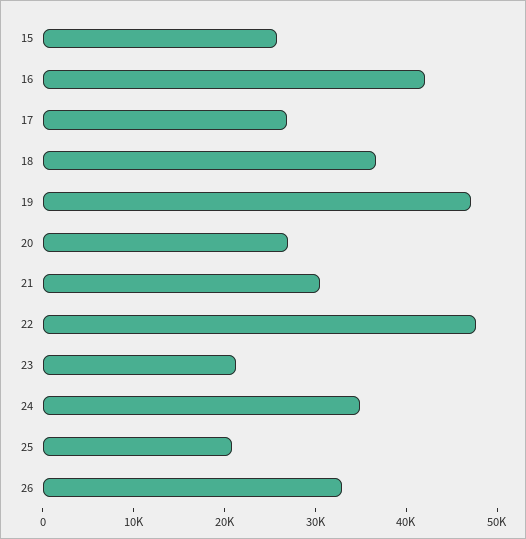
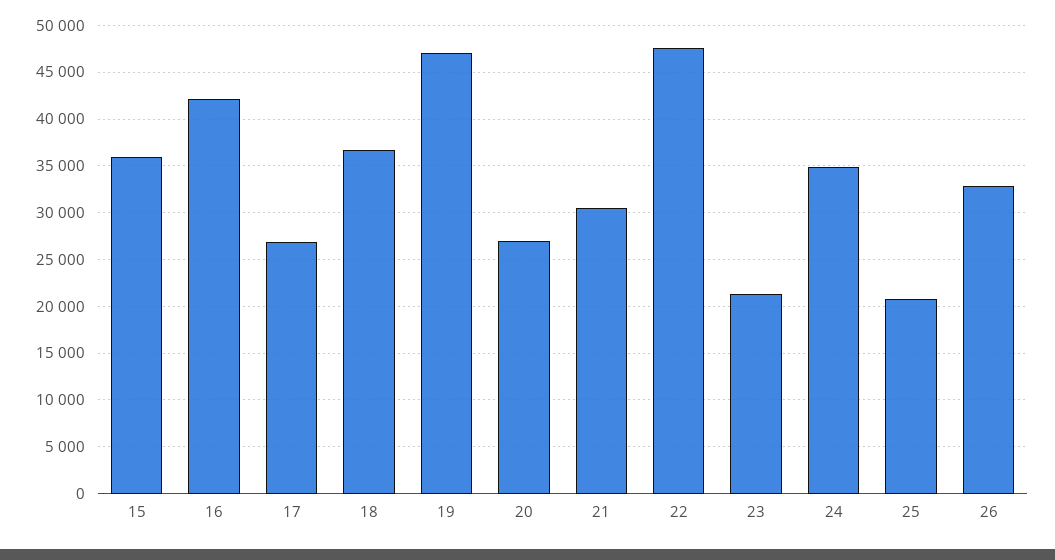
  {
-   "15": 26000,
+   "15": 36000,
    "16": 42000,
    "17": 27000,
    "18": 37000,
    "19": 47000,
    "20": 27000,
    "21": 30000,
    "22": 48000,
    "23": 21000,
    "24": 35000,
    "25": 21000,
    "26": 33000
  }

